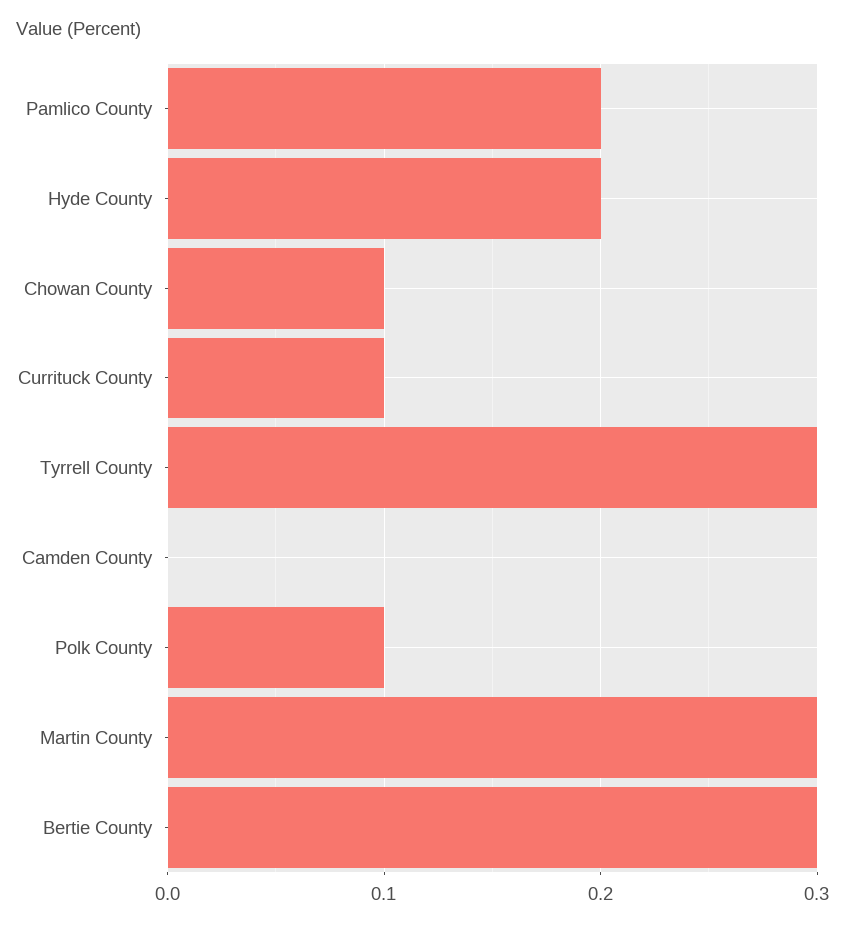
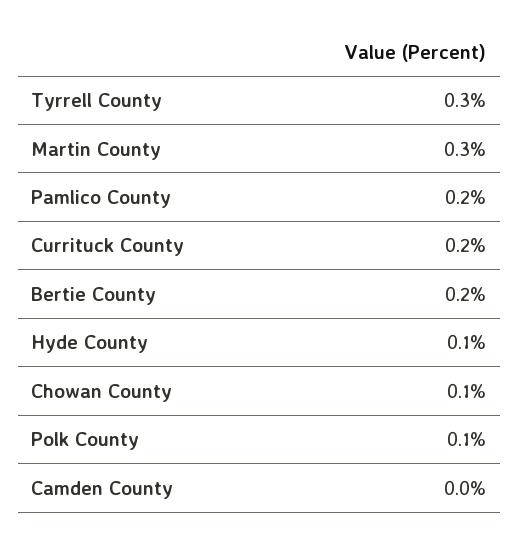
  {
    "Pamlico County": 0.2,
-   "Hyde County": 0.2,
+   "Hyde County": 0.1,
    "Chowan County": 0.1,
-   "Currituck County": 0.1,
+   "Currituck County": 0.2,
    "Tyrrell County": 0.3,
    "Camden County": 0,
    "Polk County": 0.1,
    "Martin County": 0.3,
-   "Bertie County": 0.3
+   "Bertie County": 0.2
  }

